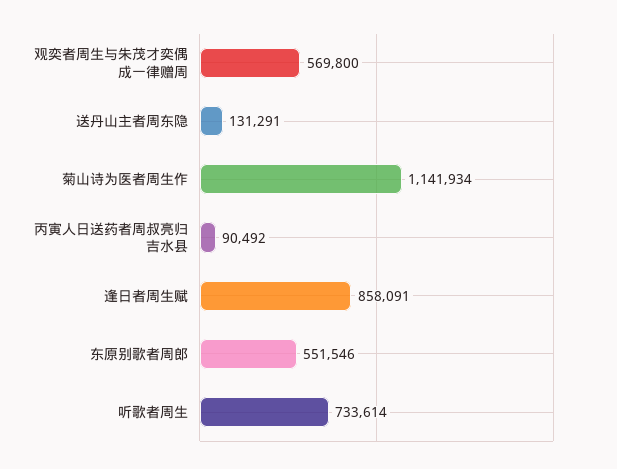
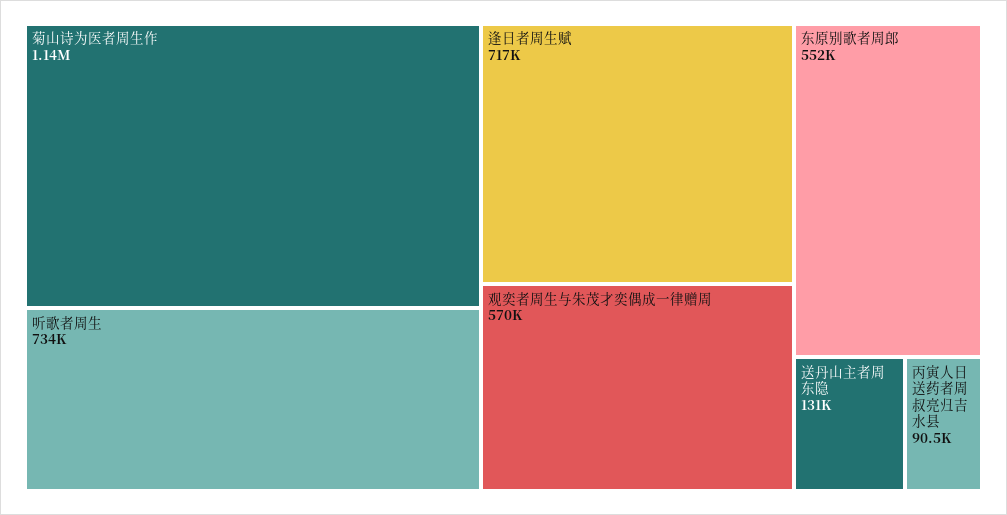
  {
    "观奕者周生与朱茂才奕偶成一律赠周": 569800,
    "送丹山主者周东隐": 131291,
    "菊山诗为医者周生作": 1141934,
    "丙寅人日送药者周叔亮归吉水县": 90492,
-   "逢日者周生赋": 858091,
+   "逢日者周生赋": 717000,
    "东原别歌者周郎": 551546,
    "听歌者周生": 733614
  }

